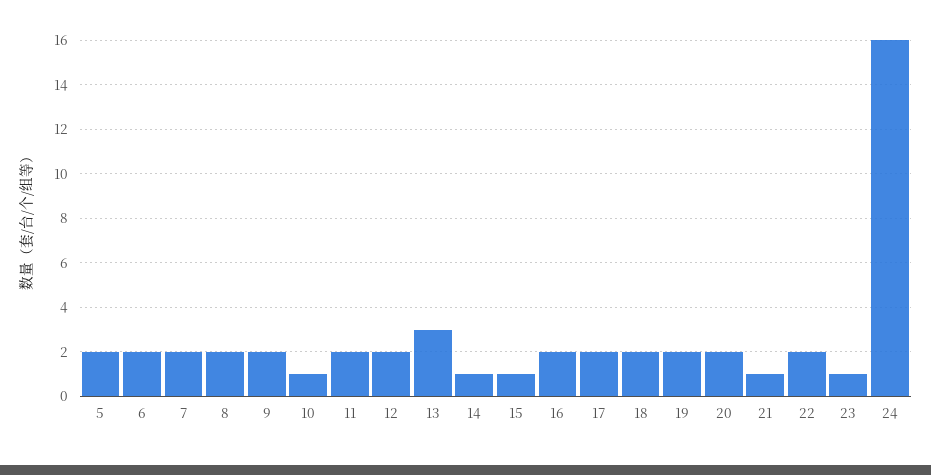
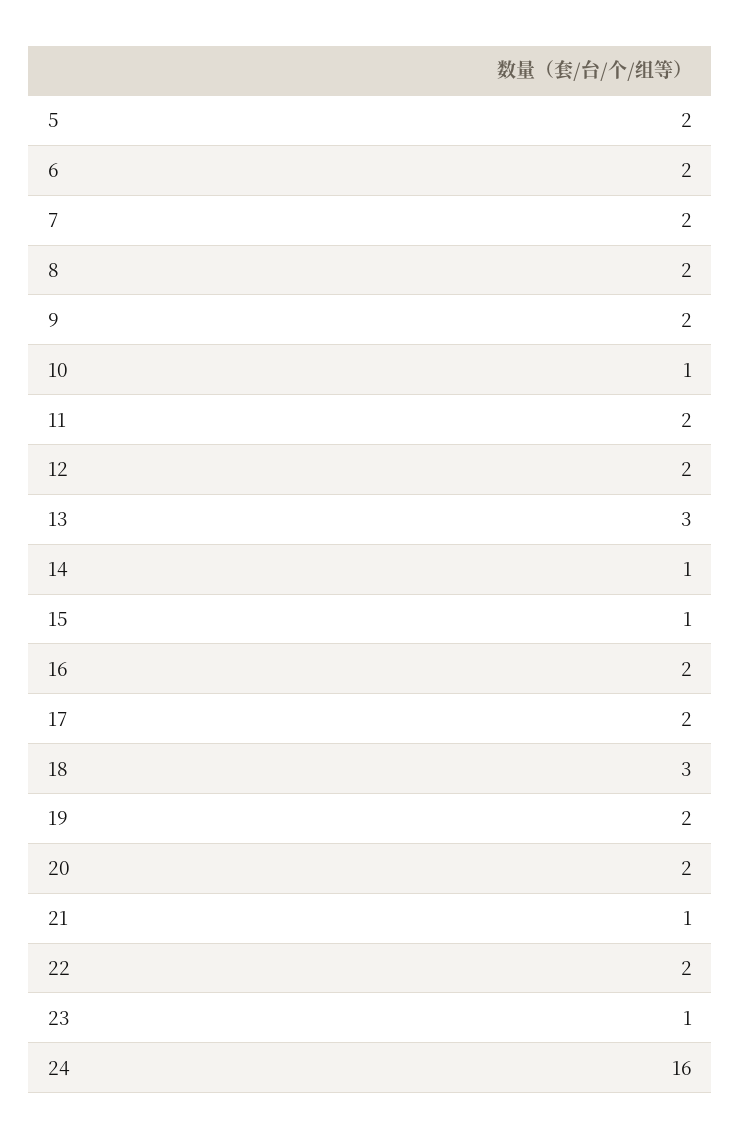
  {
    "5": 2,
    "6": 2,
    "7": 2,
    "8": 2,
    "9": 2,
    "10": 1,
    "11": 2,
    "12": 2,
    "13": 3,
    "14": 1,
    "15": 1,
    "16": 2,
    "17": 2,
-   "18": 2,
+   "18": 3,
    "19": 2,
    "20": 2,
    "21": 1,
    "22": 2,
    "23": 1,
    "24": 16
  }

